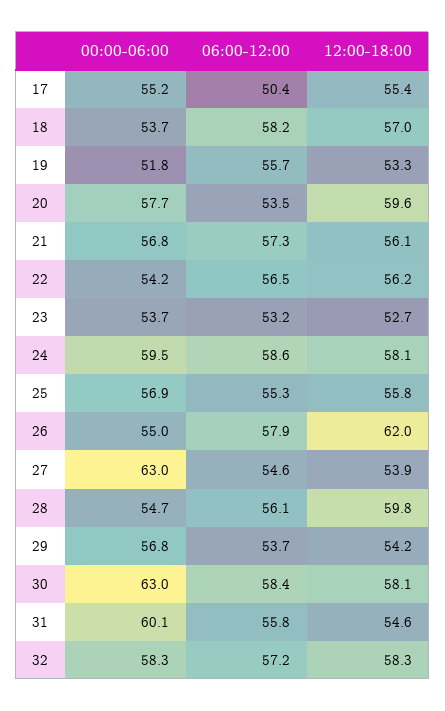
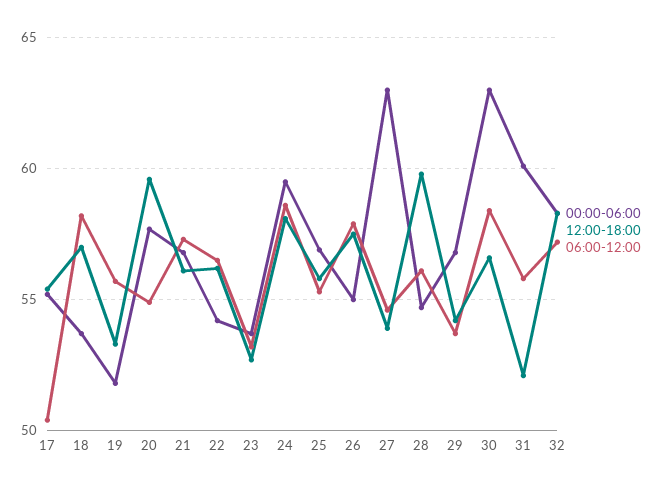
  {
    "00:00-06:00": {
      "17": 55.2,
      "18": 53.7,
      "19": 51.8,
      "20": 57.7,
      "21": 56.8,
      "22": 54.2,
      "23": 53.7,
      "24": 59.5,
      "25": 56.9,
      "26": 55,
      "27": 63,
      "28": 54.7,
      "29": 56.8,
      "30": 63,
      "31": 60.1,
      "32": 58.3
    },
    "06:00-12:00": {
      "17": 50.4,
      "18": 58.2,
      "19": 55.7,
-     "20": 53.5,
+     "20": 55,
      "21": 57.3,
      "22": 56.5,
      "23": 53.2,
      "24": 58.6,
      "25": 55.3,
      "26": 57.9,
      "27": 54.6,
      "28": 56.1,
      "29": 53.7,
      "30": 58.4,
      "31": 55.8,
      "32": 57.2
    },
    "12:00-18:00": {
      "17": 55.4,
      "18": 57,
      "19": 53.3,
      "20": 59.6,
      "21": 56.1,
      "22": 56.2,
      "23": 52.7,
      "24": 58.1,
      "25": 55.8,
-     "26": 62,
+     "26": 57.5,
      "27": 53.9,
      "28": 59.8,
      "29": 54.2,
-     "30": 58.1,
+     "30": 56.5,
-     "31": 54.6,
+     "31": 52,
      "32": 58.3
    }
  }

